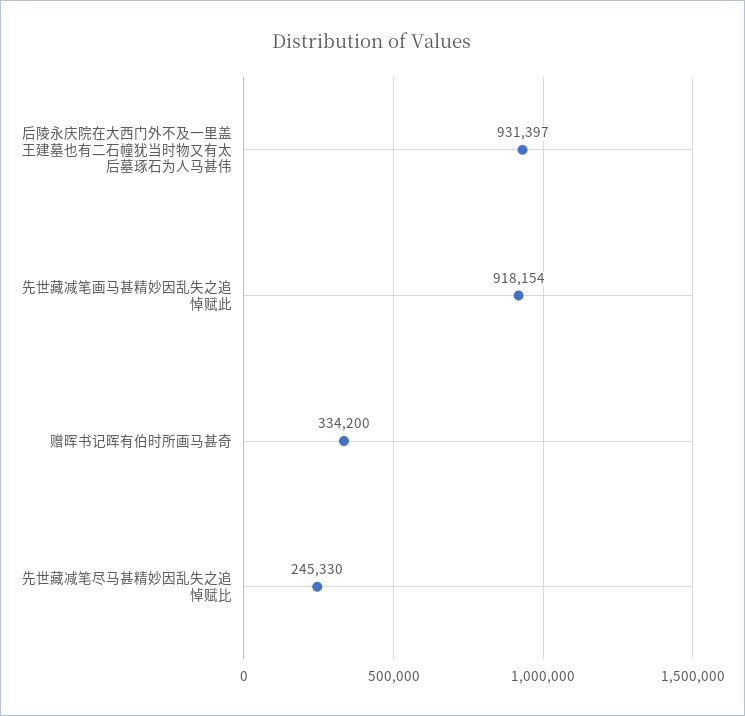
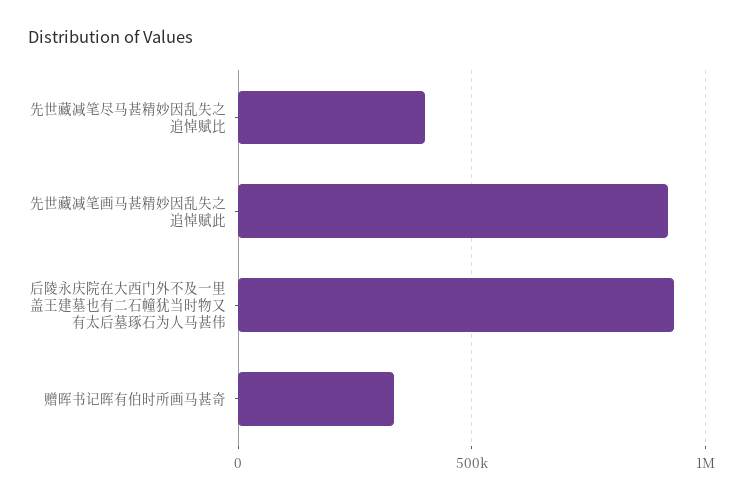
  {
    "后陵永庆院在大西门外不及一里盖王建墓也有二石幢犹当时物又有太后墓琢石为人马甚伟": 931397,
    "先世藏减笔画马甚精妙因乱失之追悼赋此": 918154,
    "赠晖书记晖有伯时所画马甚奇": 334200,
-   "先世藏减笔尽马甚精妙因乱失之追悼赋比": 245330
+   "先世藏减笔尽马甚精妙因乱失之追悼赋比": 400000
  }

